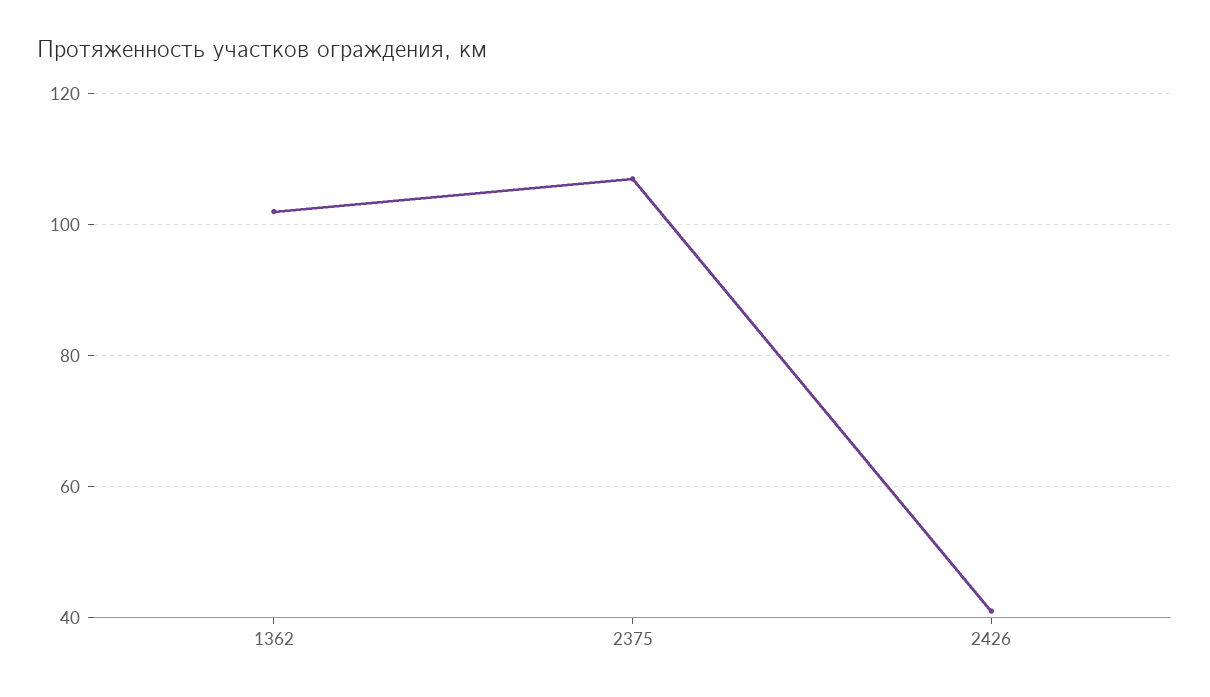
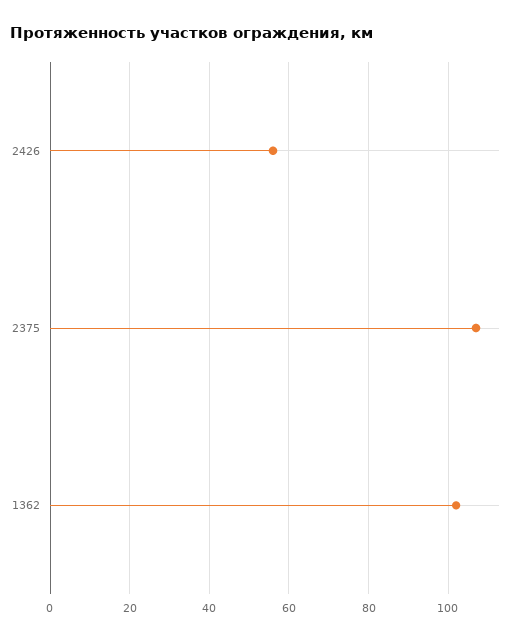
  {
    "1362": 100,
    "2375": 105,
-   "2426": 40
+   "2426": 55
  }

